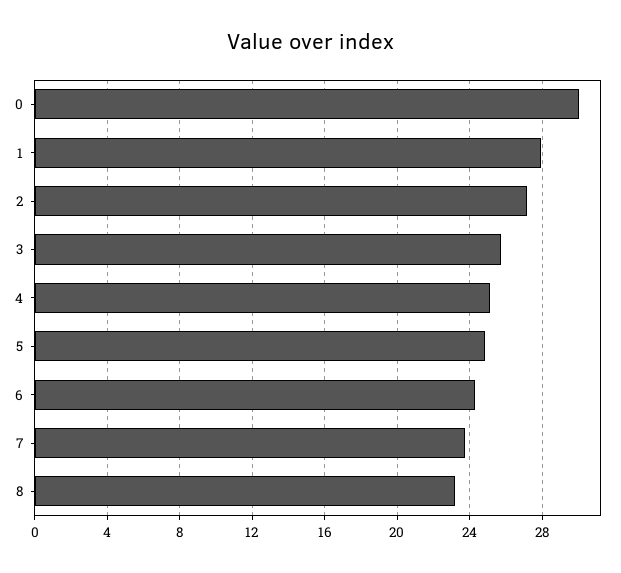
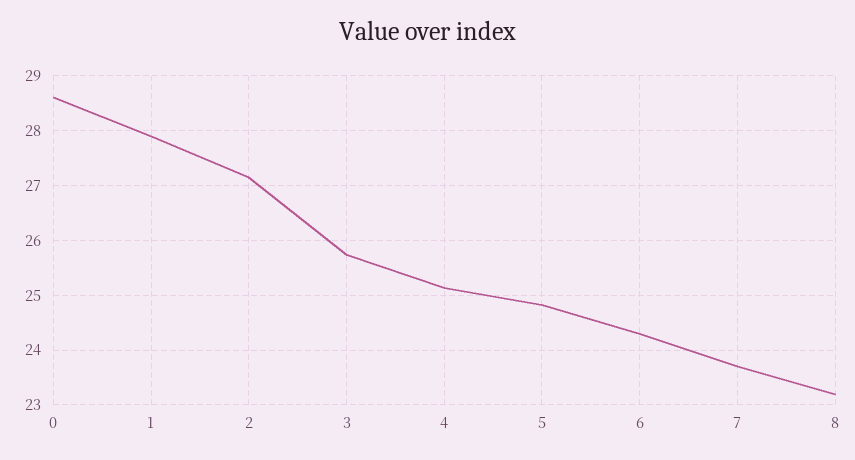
  {
-   "0": 30,
+   "0": 28.6,
    "1": 28,
    "2": 27.2,
    "3": 25.8,
    "4": 25.2,
    "5": 24.8,
    "6": 24.4,
    "7": 23.8,
    "8": 23.2
  }

